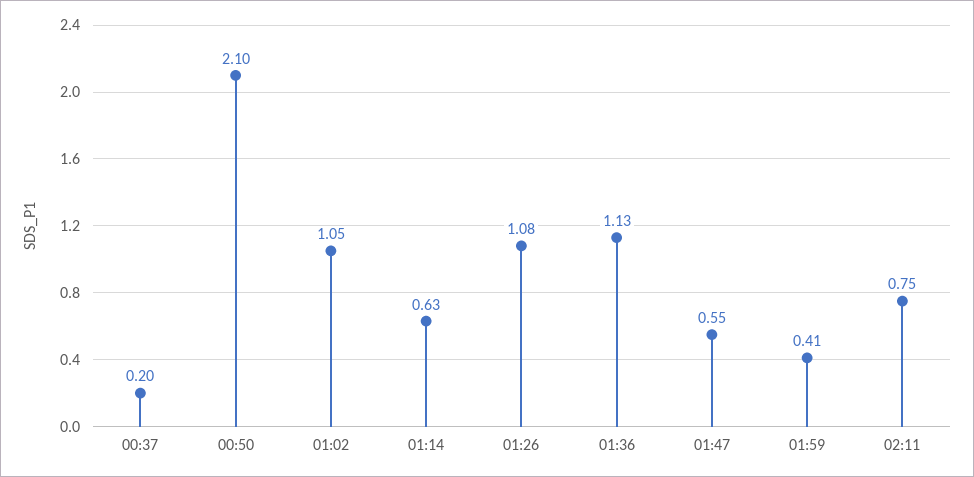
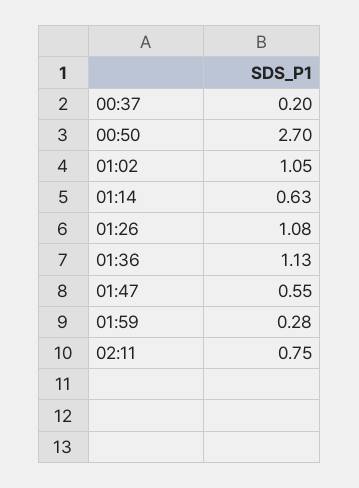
  {
    "00:37": 0.2,
-   "00:50": 2.1,
+   "00:50": 2.7,
    "01:02": 1.05,
    "01:14": 0.63,
    "01:26": 1.08,
    "01:36": 1.13,
    "01:47": 0.55,
-   "01:59": 0.41,
+   "01:59": 0.28,
    "02:11": 0.75
  }

